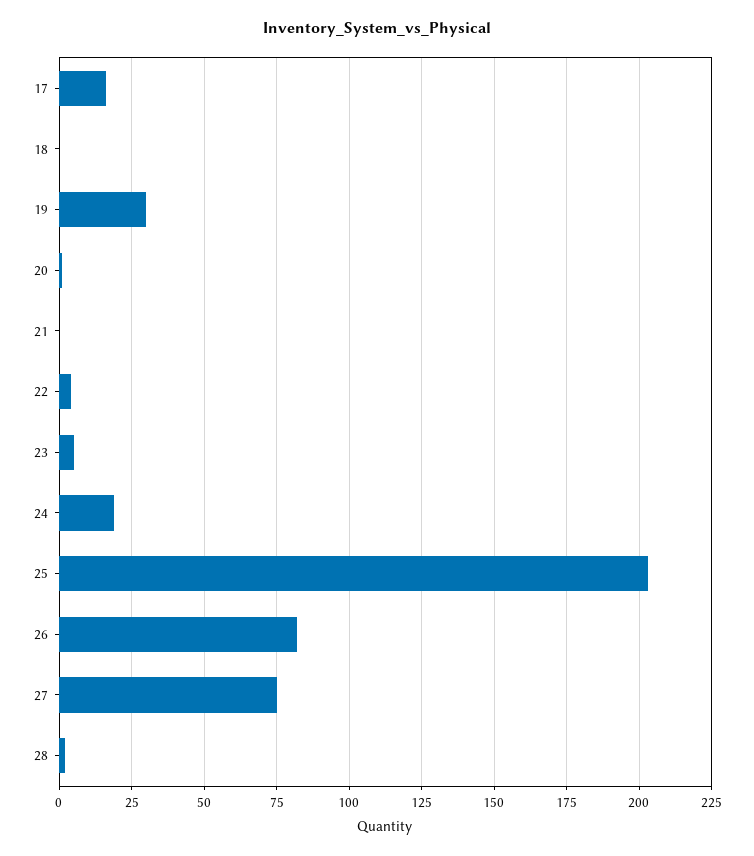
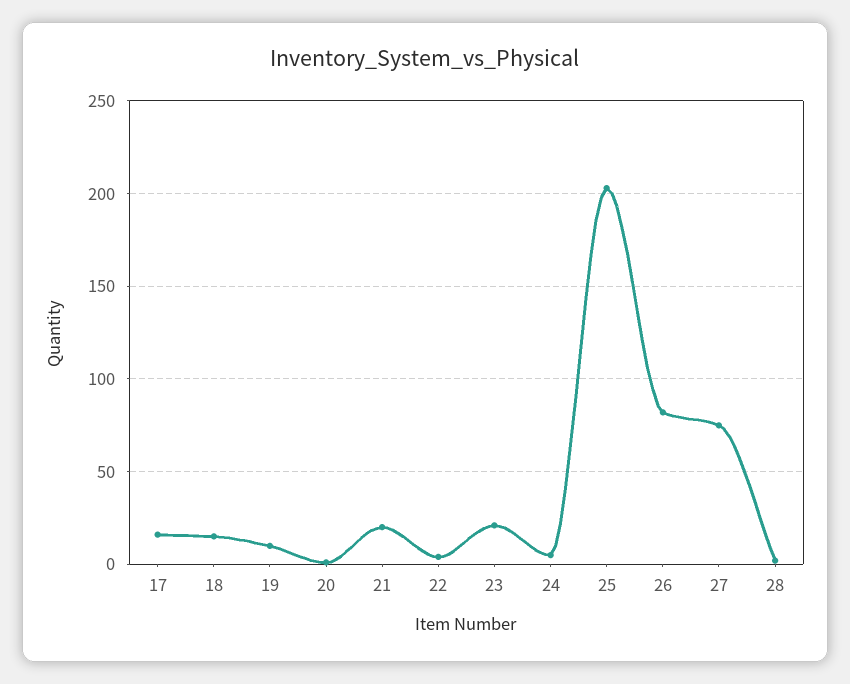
  {
    "17": 15,
-   "18": 0,
+   "18": 15,
-   "19": 30,
+   "19": 10,
    "20": 0,
-   "21": 0,
+   "21": 20,
    "22": 5,
-   "23": 5,
+   "23": 20,
-   "24": 20,
+   "24": 5,
    "25": 205,
    "26": 80,
    "27": 75,
    "28": 0
  }

